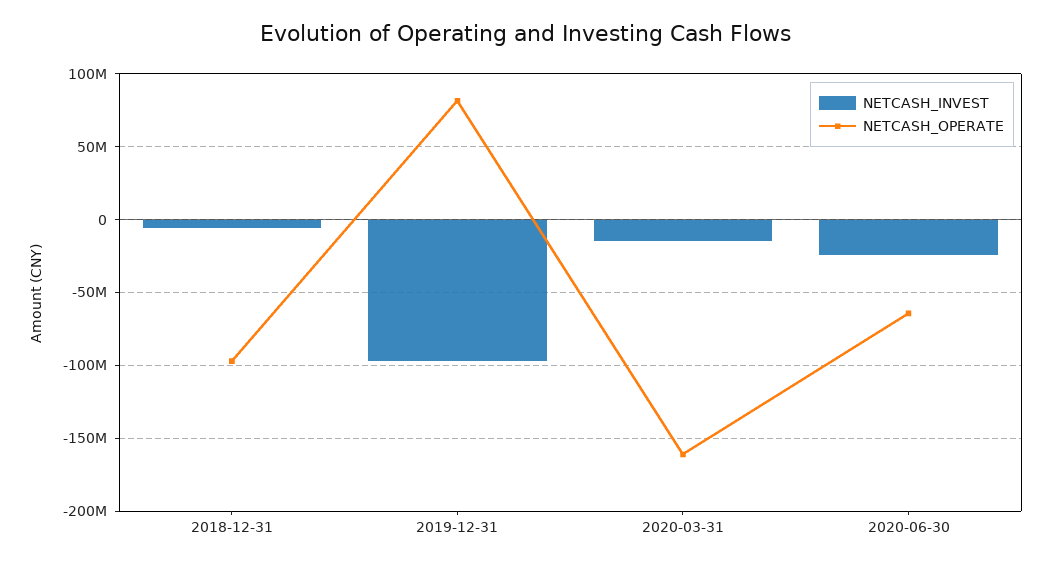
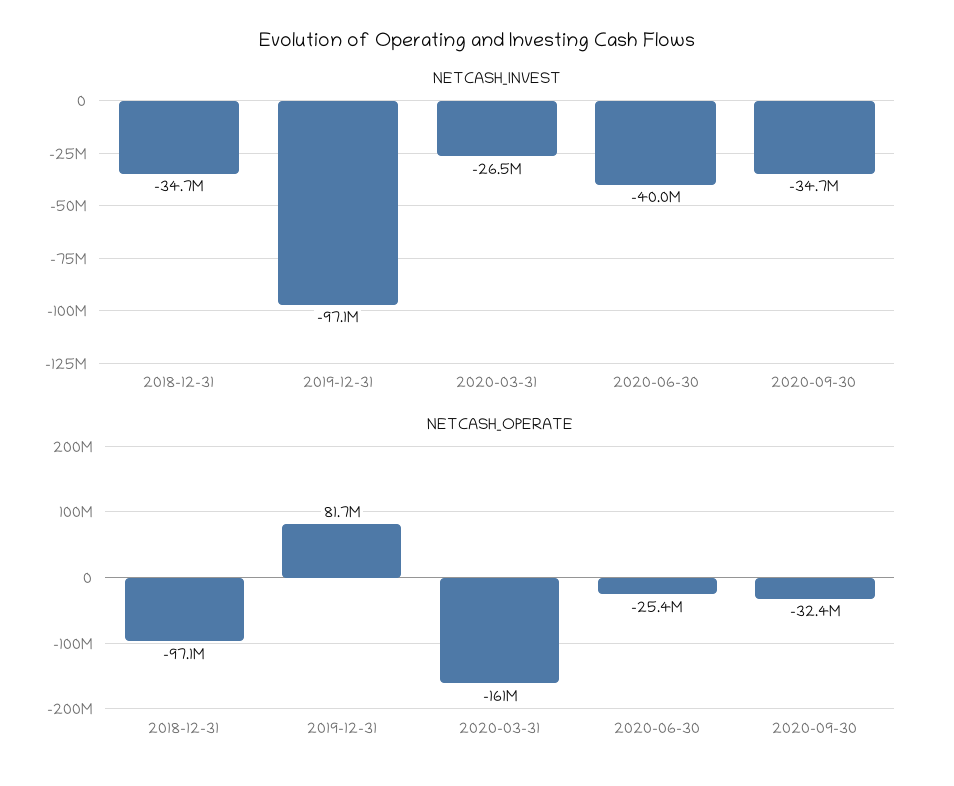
  {
    "NETCASH_INVEST": {
-     "2018-12-31": -5000000,
+     "2018-12-31": -34700000,
      "2019-12-31": -97100000,
-     "2020-03-31": -15000000,
+     "2020-03-31": -26500000,
-     "2020-06-30": -25000000
+     "2020-06-30": -40000000,
+     "2020-09-30": -34700000
    },
    "NETCASH_OPERATE": {
      "2018-12-31": -97100000,
      "2019-12-31": 81700000,
      "2020-03-31": -161000000,
-     "2020-06-30": -65000000
+     "2020-06-30": -25400000,
+     "2020-09-30": -32400000
    }
  }

